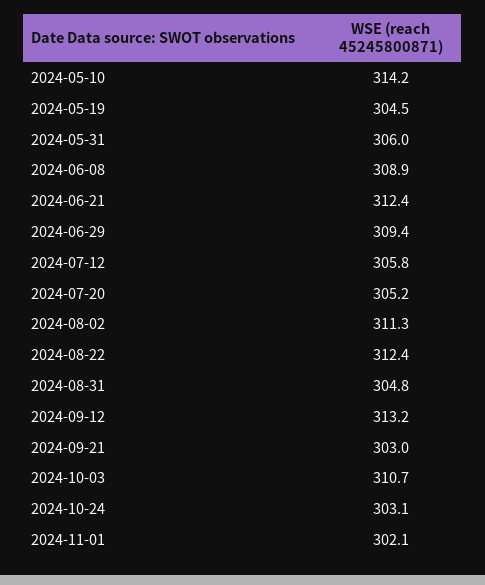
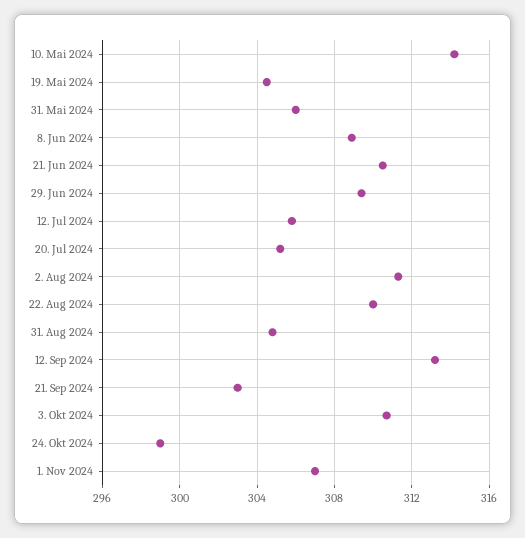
  {
    "2024-05-10": 314.2,
    "2024-05-19": 304.5,
    "2024-05-31": 306,
    "2024-06-08": 308.9,
-   "2024-06-21": 312.4,
+   "2024-06-21": 310.5,
    "2024-06-29": 309.4,
    "2024-07-12": 305.8,
    "2024-07-20": 305.2,
    "2024-08-02": 311.3,
-   "2024-08-22": 312.4,
+   "2024-08-22": 310,
    "2024-08-31": 304.8,
    "2024-09-12": 313.2,
    "2024-09-21": 303,
    "2024-10-03": 310.7,
-   "2024-10-24": 303.1,
+   "2024-10-24": 299,
-   "2024-11-01": 302.1
+   "2024-11-01": 307
  }

